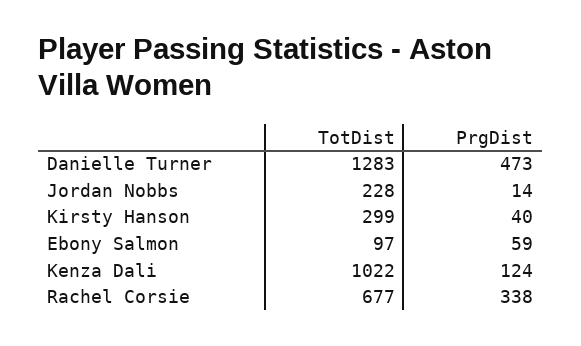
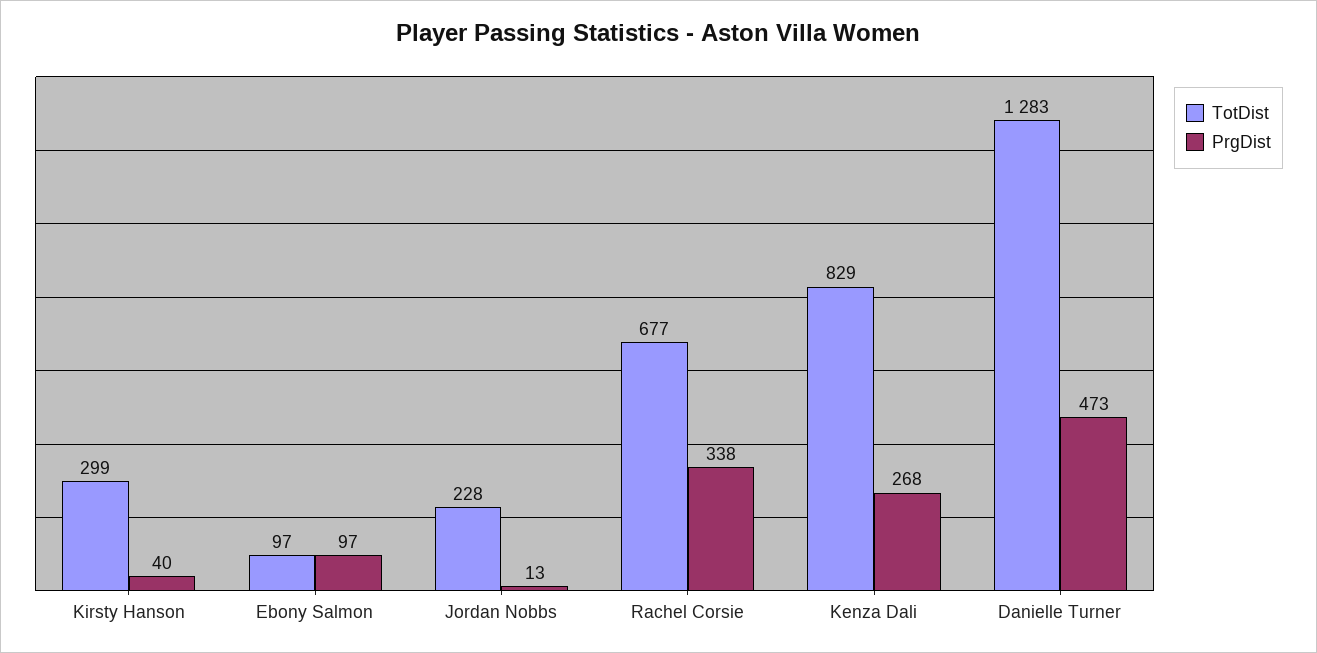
  {
    "TotDist": {
      "Danielle Turner": 1283,
      "Jordan Nobbs": 228,
      "Kirsty Hanson": 299,
      "Ebony Salmon": 97,
-     "Kenza Dali": 1022,
+     "Kenza Dali": 829,
      "Rachel Corsie": 677
    },
    "PrgDist": {
      "Danielle Turner": 473,
-     "Jordan Nobbs": 14,
+     "Jordan Nobbs": 13,
      "Kirsty Hanson": 40,
-     "Ebony Salmon": 59,
+     "Ebony Salmon": 97,
-     "Kenza Dali": 124,
+     "Kenza Dali": 268,
      "Rachel Corsie": 338
    }
  }

